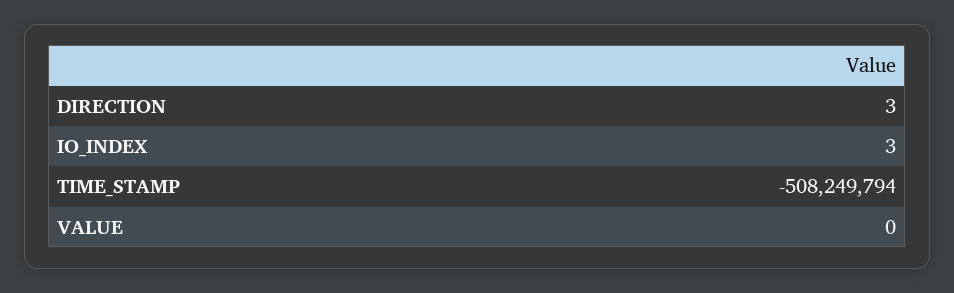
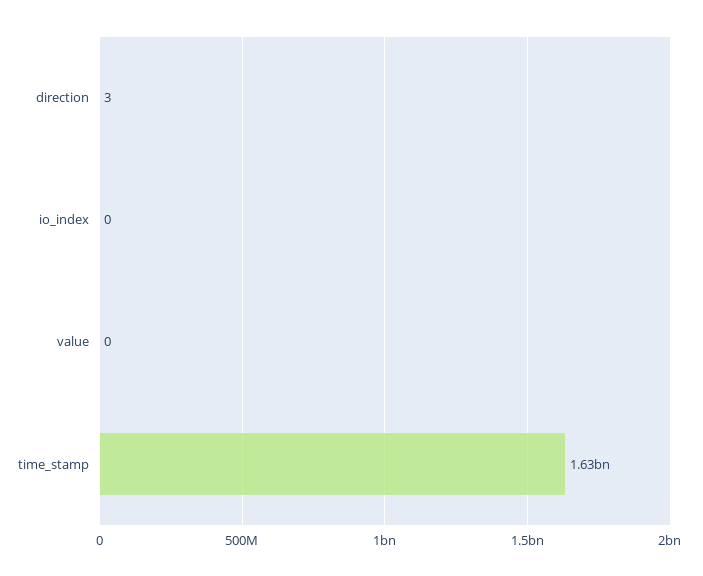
  {
    "DIRECTION": 3,
-   "IO_INDEX": 3,
+   "IO_INDEX": 0,
-   "TIME_STAMP": -508249794,
+   "TIME_STAMP": 1630000000,
    "VALUE": 0
  }

